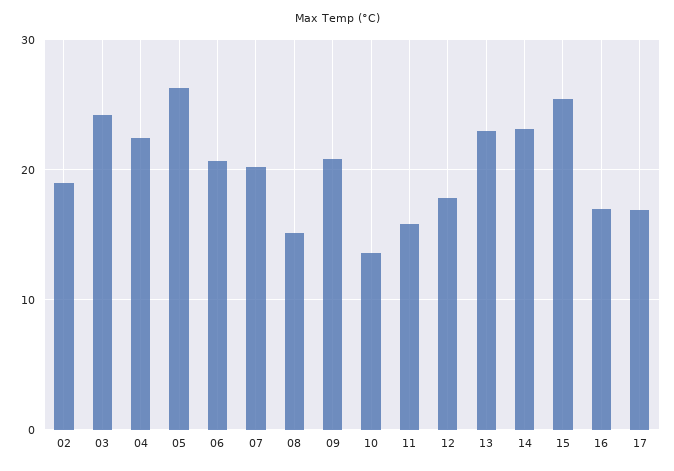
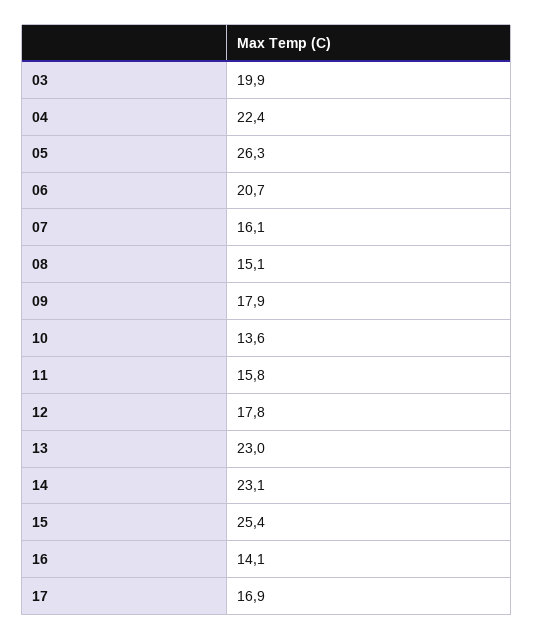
  {
-   "02": 19,
-   "03": 24,
+   "03": 19.9,
    "04": 22.4,
    "05": 26.3,
    "06": 20.7,
-   "07": 20,
+   "07": 16.1,
    "08": 15.1,
-   "09": 21,
+   "09": 17.9,
    "10": 13.6,
    "11": 15.8,
    "12": 17.8,
    "13": 23,
    "14": 23.1,
    "15": 25.4,
-   "16": 17,
+   "16": 14.1,
    "17": 16.9
  }

